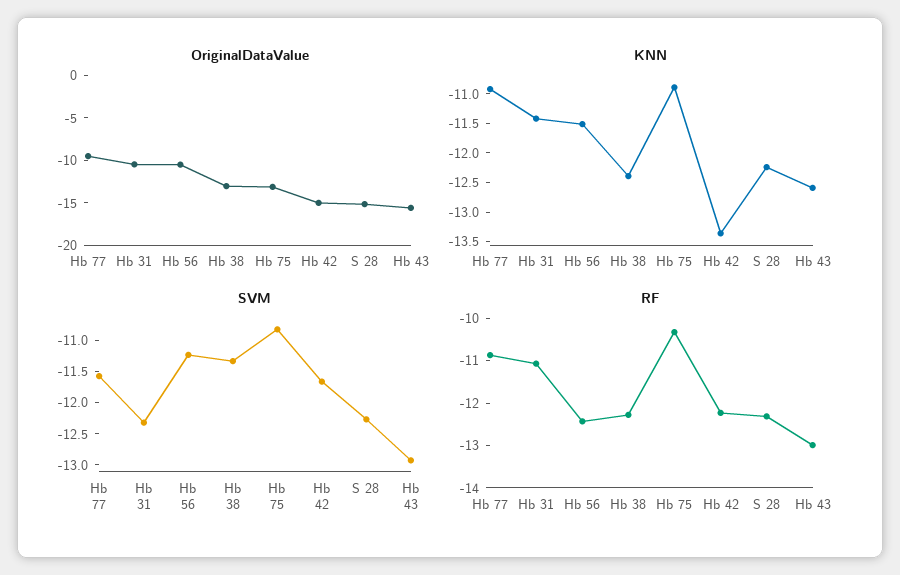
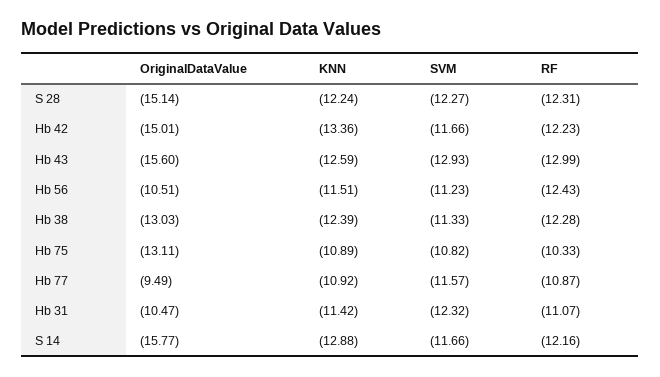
  {
    "OriginalDataValue": {
      "Hb 77": -9.49,
      "Hb 31": -10.47,
      "Hb 56": -10.51,
      "Hb 38": -13.03,
      "Hb 75": -13.11,
      "Hb 42": -15.01,
      "S 28": -15.14,
-     "Hb 43": -15.6
+     "Hb 43": -15.6,
+     "S 14": -15.77
    },
    "KNN": {
      "Hb 77": -10.92,
      "Hb 31": -11.42,
      "Hb 56": -11.51,
      "Hb 38": -12.39,
      "Hb 75": -10.89,
      "Hb 42": -13.36,
      "S 28": -12.24,
-     "Hb 43": -12.59
+     "Hb 43": -12.59,
+     "S 14": -12.88
    },
    "SVM": {
      "Hb 77": -11.57,
      "Hb 31": -12.32,
      "Hb 56": -11.23,
      "Hb 38": -11.33,
      "Hb 75": -10.82,
      "Hb 42": -11.66,
      "S 28": -12.27,
-     "Hb 43": -12.93
+     "Hb 43": -12.93,
+     "S 14": -11.66
    },
    "RF": {
      "Hb 77": -10.87,
      "Hb 31": -11.07,
      "Hb 56": -12.43,
      "Hb 38": -12.28,
      "Hb 75": -10.33,
      "Hb 42": -12.23,
      "S 28": -12.31,
-     "Hb 43": -12.99
+     "Hb 43": -12.99,
+     "S 14": -12.16
    }
  }

